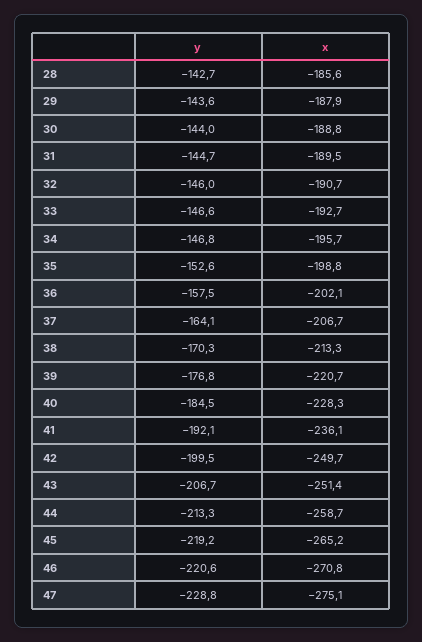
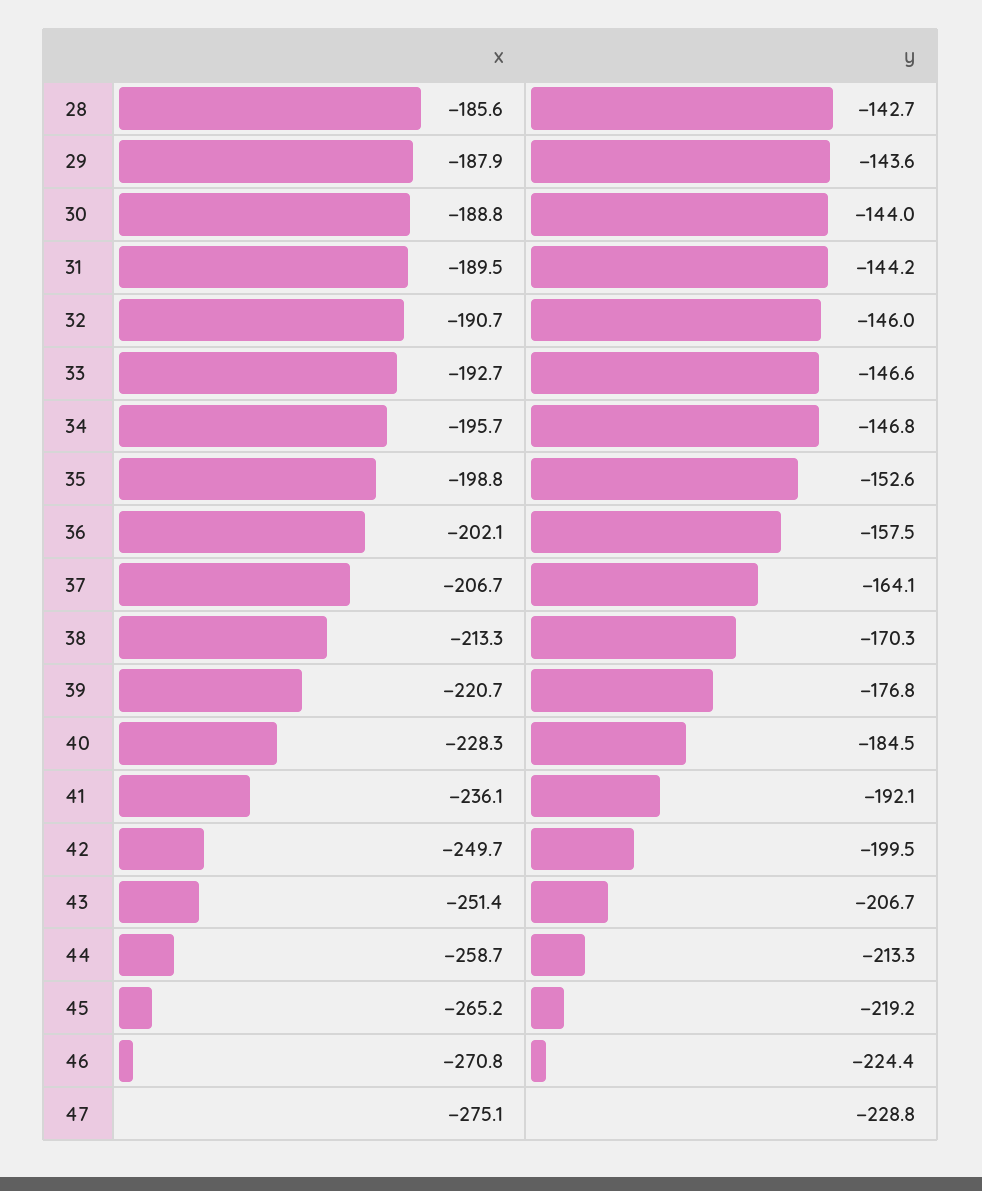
  {
    "y": {
      "28": -142.7,
      "29": -143.6,
      "30": -144,
-     "31": -144.7,
+     "31": -144.2,
      "32": -146,
      "33": -146.6,
      "34": -146.8,
      "35": -152.6,
      "36": -157.5,
      "37": -164.1,
      "38": -170.3,
      "39": -176.8,
      "40": -184.5,
      "41": -192.1,
      "42": -199.5,
      "43": -206.7,
      "44": -213.3,
      "45": -219.2,
-     "46": -220.6,
+     "46": -224.4,
      "47": -228.8
    },
    "x": {
      "28": -185.6,
      "29": -187.9,
      "30": -188.8,
      "31": -189.5,
      "32": -190.7,
      "33": -192.7,
      "34": -195.7,
      "35": -198.8,
      "36": -202.1,
      "37": -206.7,
      "38": -213.3,
      "39": -220.7,
      "40": -228.3,
      "41": -236.1,
      "42": -249.7,
      "43": -251.4,
      "44": -258.7,
      "45": -265.2,
      "46": -270.8,
      "47": -275.1
    }
  }

